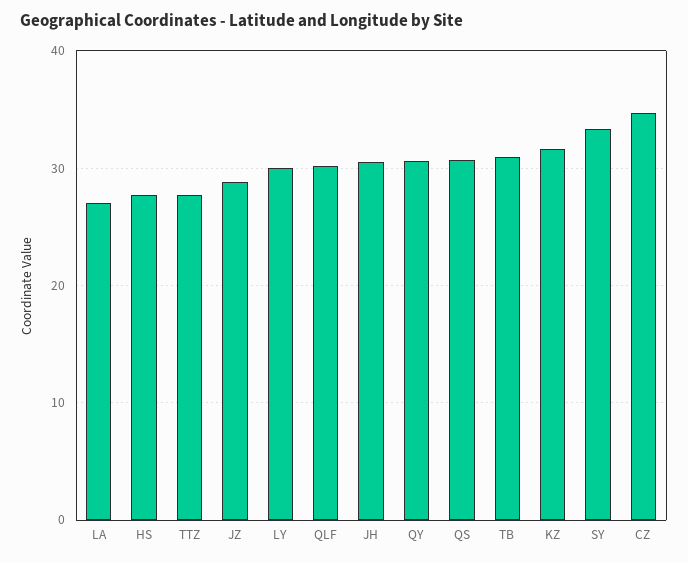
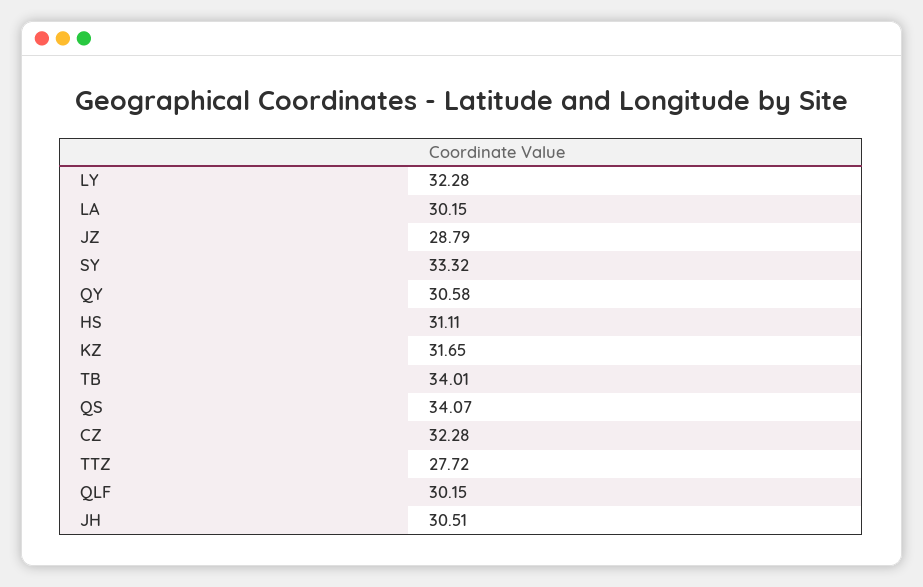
  {
-   "LA": 27,
+   "LA": 30.15,
-   "HS": 28,
+   "HS": 31.11,
    "TTZ": 27.72,
    "JZ": 28.79,
-   "LY": 30,
+   "LY": 32.28,
    "QLF": 30.15,
    "JH": 30.51,
    "QY": 30.58,
-   "QS": 31,
+   "QS": 34.07,
-   "TB": 31,
+   "TB": 34.01,
    "KZ": 31.65,
    "SY": 33.32,
-   "CZ": 35
+   "CZ": 32.28
  }

